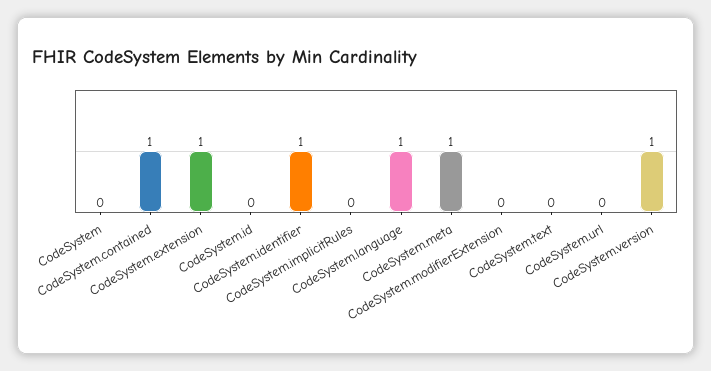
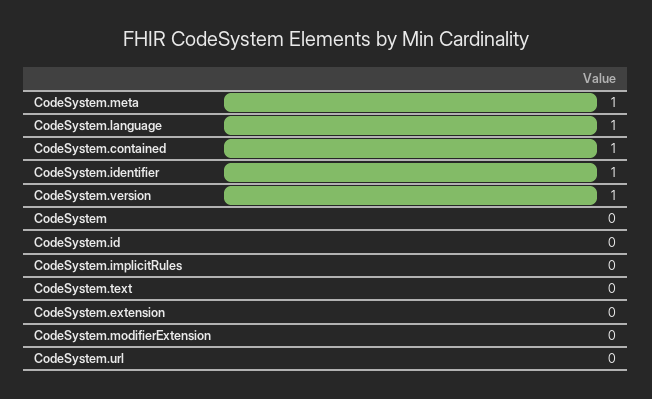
  {
    "CodeSystem": 0,
    "CodeSystem.contained": 1,
-   "CodeSystem.extension": 1,
+   "CodeSystem.extension": 0,
    "CodeSystem.id": 0,
    "CodeSystem.identifier": 1,
    "CodeSystem.implicitRules": 0,
    "CodeSystem.language": 1,
    "CodeSystem.meta": 1,
    "CodeSystem.modifierExtension": 0,
    "CodeSystem.text": 0,
    "CodeSystem.url": 0,
    "CodeSystem.version": 1
  }

